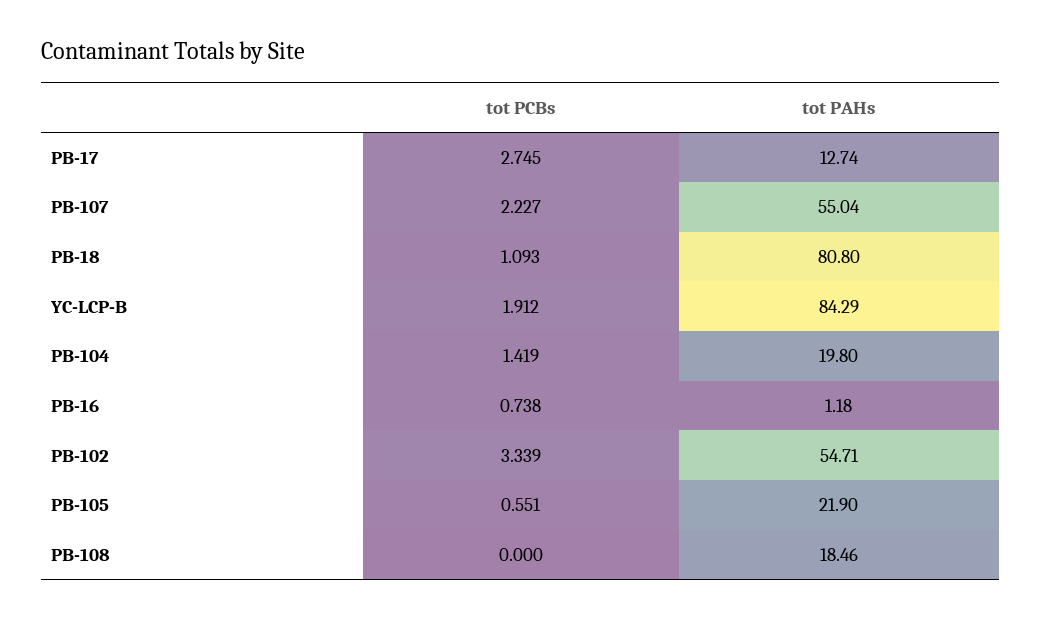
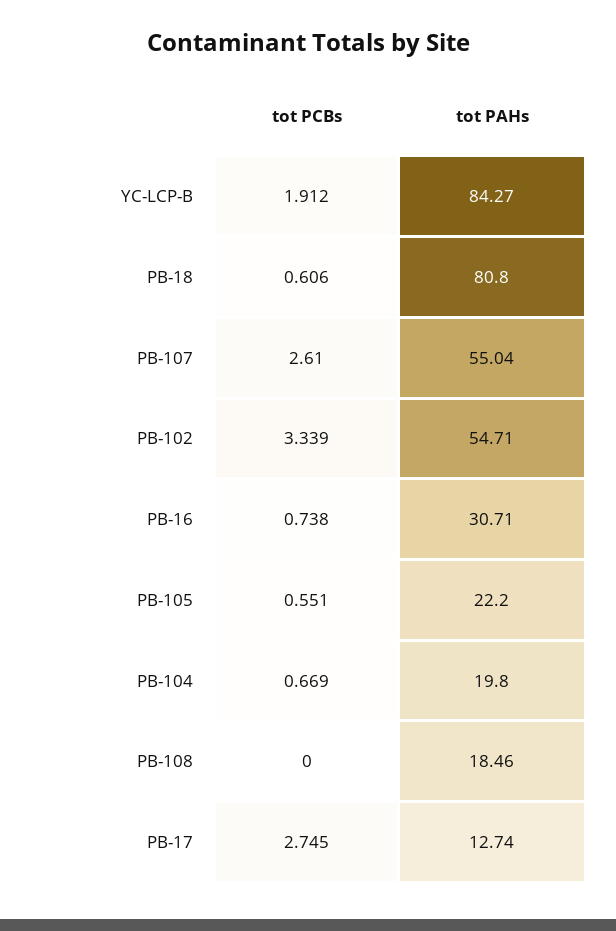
  {
    "tot PCBs": {
      "PB-17": 2.745,
-     "PB-107": 2.227,
+     "PB-107": 2.61,
-     "PB-18": 1.093,
+     "PB-18": 0.606,
      "YC-LCP-B": 1.912,
-     "PB-104": 1.419,
+     "PB-104": 0.669,
      "PB-16": 0.738,
      "PB-102": 3.339,
      "PB-105": 0.551,
      "PB-108": 0
    },
    "tot PAHs": {
      "PB-17": 12.74,
      "PB-107": 55.04,
      "PB-18": 80.8,
-     "YC-LCP-B": 84.29,
+     "YC-LCP-B": 84.27,
      "PB-104": 19.8,
-     "PB-16": 1.18,
+     "PB-16": 30.71,
      "PB-102": 54.71,
-     "PB-105": 21.9,
+     "PB-105": 22.2,
      "PB-108": 18.46
    }
  }

